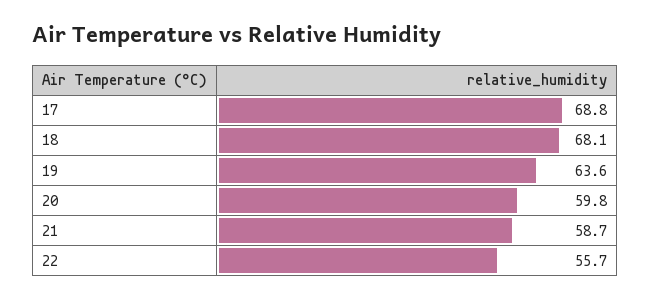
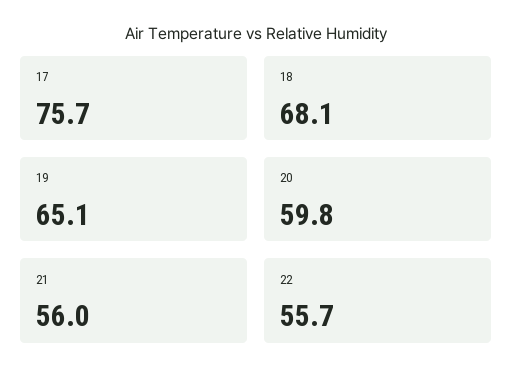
  {
-   "17": 68.8,
+   "17": 75.7,
    "18": 68.1,
-   "19": 63.6,
+   "19": 65.1,
    "20": 59.8,
-   "21": 58.7,
+   "21": 56,
    "22": 55.7
  }

